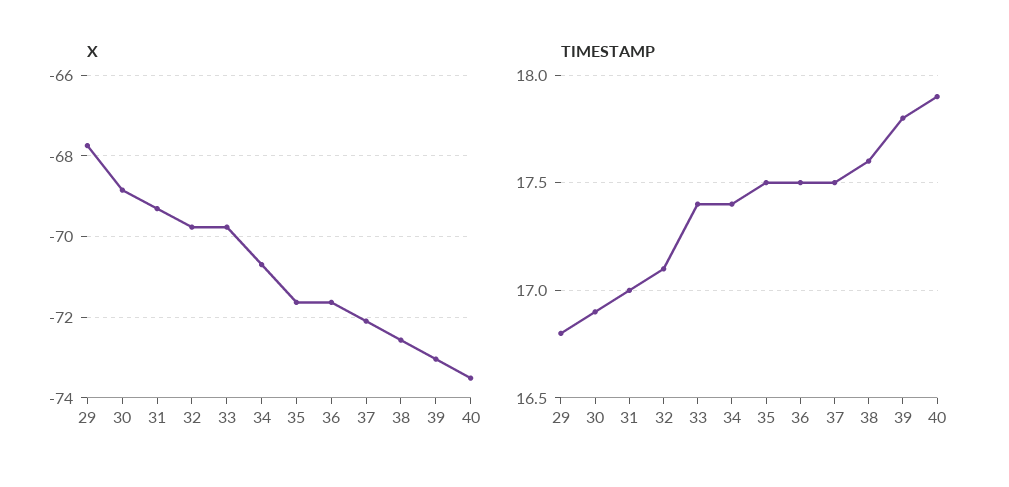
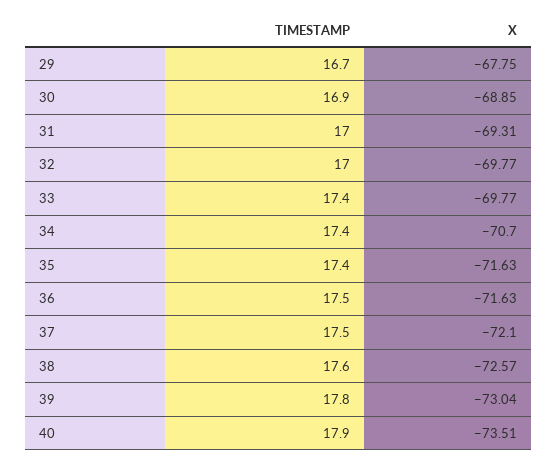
  {
    "X": {
      "29": -67.75,
      "30": -68.85,
      "31": -69.31,
      "32": -69.77,
      "33": -69.77,
      "34": -70.7,
      "35": -71.63,
      "36": -71.63,
      "37": -72.1,
      "38": -72.57,
      "39": -73.04,
      "40": -73.51
    },
    "TIMESTAMP": {
-     "29": 16.8,
+     "29": 16.7,
      "30": 16.9,
      "31": 17,
-     "32": 17.1,
+     "32": 17,
      "33": 17.4,
      "34": 17.4,
-     "35": 17.5,
+     "35": 17.4,
      "36": 17.5,
      "37": 17.5,
      "38": 17.6,
      "39": 17.8,
      "40": 17.9
    }
  }

